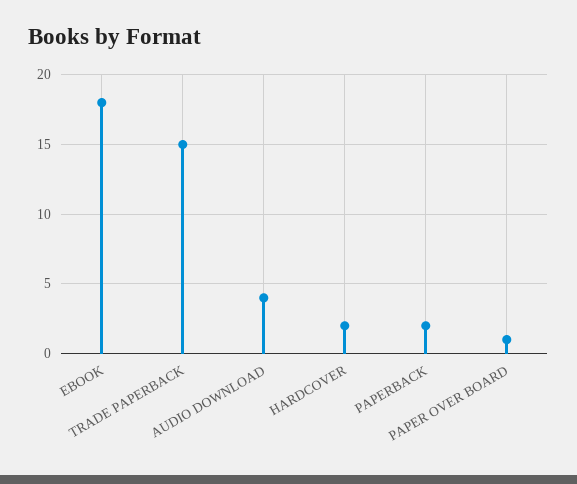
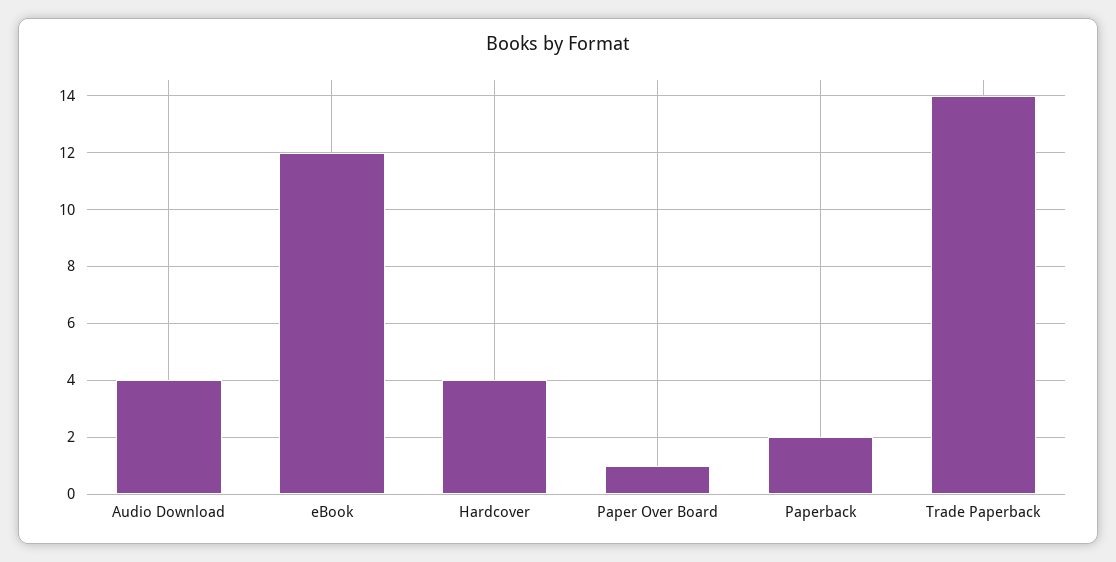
  {
-   "EBOOK": 18,
+   "EBOOK": 12,
-   "TRADE PAPERBACK": 15,
+   "TRADE PAPERBACK": 14,
    "AUDIO DOWNLOAD": 4,
-   "HARDCOVER": 2,
+   "HARDCOVER": 4,
    "PAPERBACK": 2,
    "PAPER OVER BOARD": 1
  }

